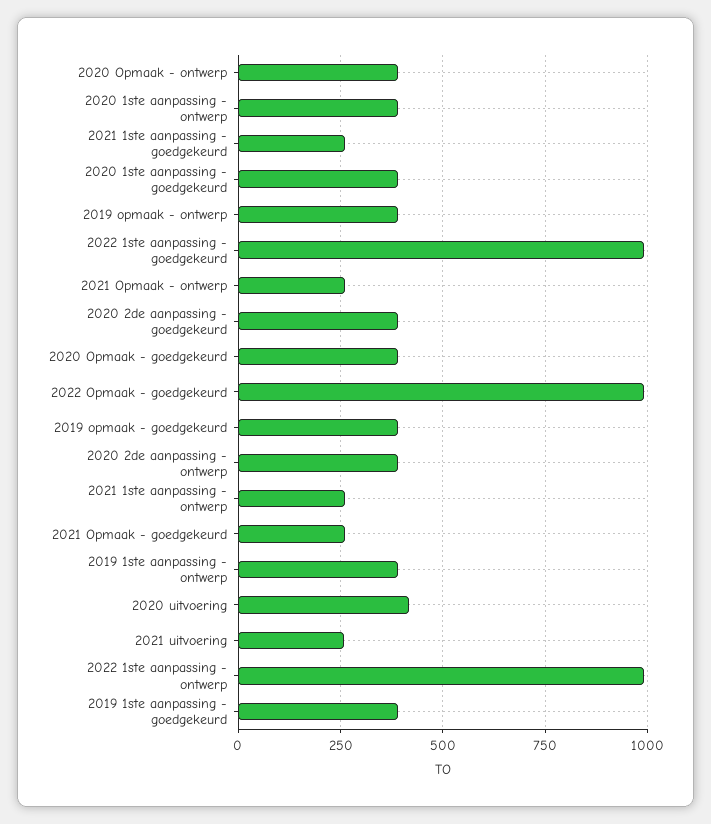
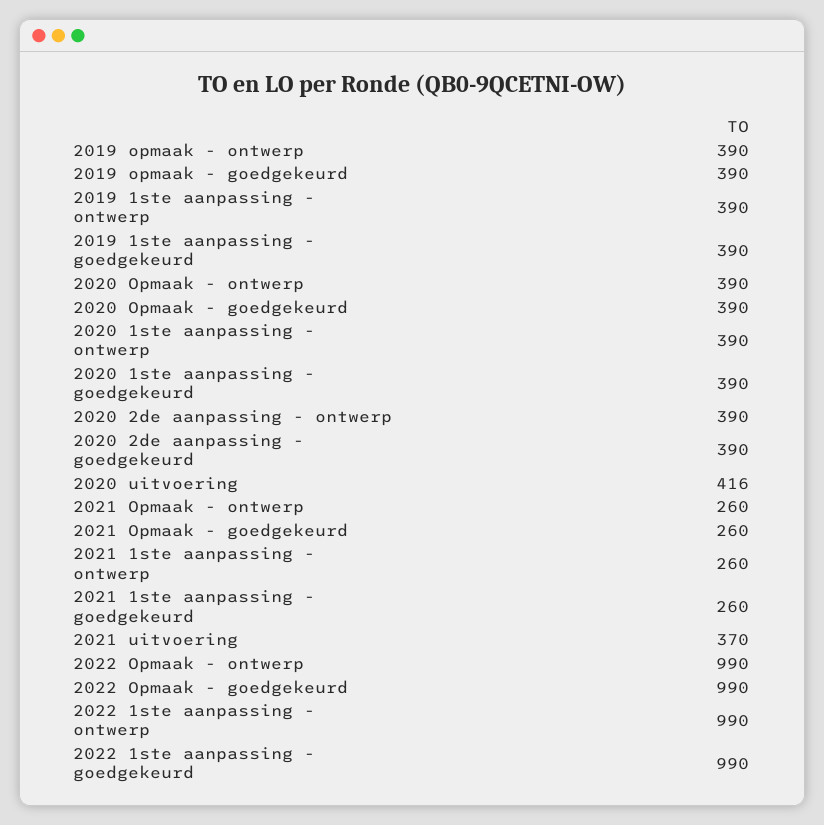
  {
    "2020 Opmaak - ontwerp": 390,
    "2020 1ste aanpassing - ontwerp": 390,
    "2021 1ste aanpassing - goedgekeurd": 260,
    "2020 1ste aanpassing - goedgekeurd": 390,
    "2019 opmaak - ontwerp": 390,
    "2022 1ste aanpassing - goedgekeurd": 990,
    "2021 Opmaak - ontwerp": 260,
    "2020 2de aanpassing - goedgekeurd": 390,
    "2020 Opmaak - goedgekeurd": 390,
    "2022 Opmaak - goedgekeurd": 990,
    "2019 opmaak - goedgekeurd": 390,
    "2020 2de aanpassing - ontwerp": 390,
    "2021 1ste aanpassing - ontwerp": 260,
    "2021 Opmaak - goedgekeurd": 260,
    "2019 1ste aanpassing - ontwerp": 390,
    "2020 uitvoering": 416,
-   "2021 uitvoering": 250,
+   "2021 uitvoering": 370,
    "2022 1ste aanpassing - ontwerp": 990,
-   "2019 1ste aanpassing - goedgekeurd": 390
+   "2019 1ste aanpassing - goedgekeurd": 390,
+   "2022 Opmaak - ontwerp": 990
  }

